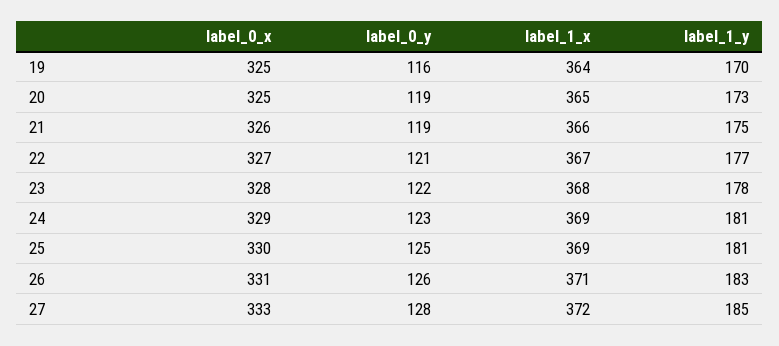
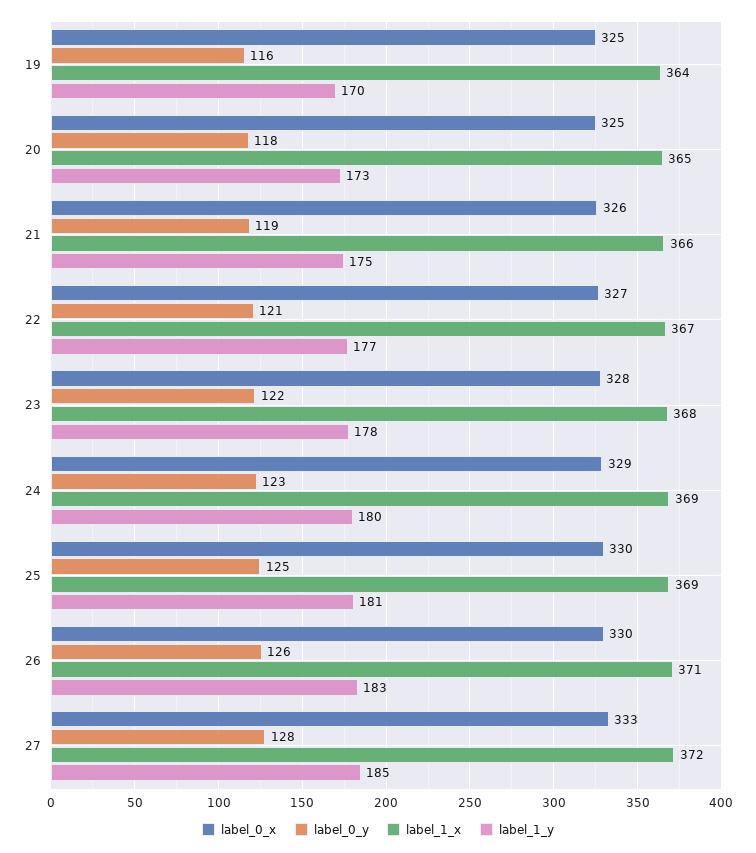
  {
    "label_0_x": {
      "19": 325,
      "20": 325,
      "21": 326,
      "22": 327,
      "23": 328,
      "24": 329,
      "25": 330,
-     "26": 331,
+     "26": 330,
      "27": 333
    },
    "label_0_y": {
      "19": 116,
-     "20": 119,
+     "20": 118,
      "21": 119,
      "22": 121,
      "23": 122,
      "24": 123,
      "25": 125,
      "26": 126,
      "27": 128
    },
    "label_1_x": {
      "19": 364,
      "20": 365,
      "21": 366,
      "22": 367,
      "23": 368,
      "24": 369,
      "25": 369,
      "26": 371,
      "27": 372
    },
    "label_1_y": {
      "19": 170,
      "20": 173,
      "21": 175,
      "22": 177,
      "23": 178,
-     "24": 181,
+     "24": 180,
      "25": 181,
      "26": 183,
      "27": 185
    }
  }

